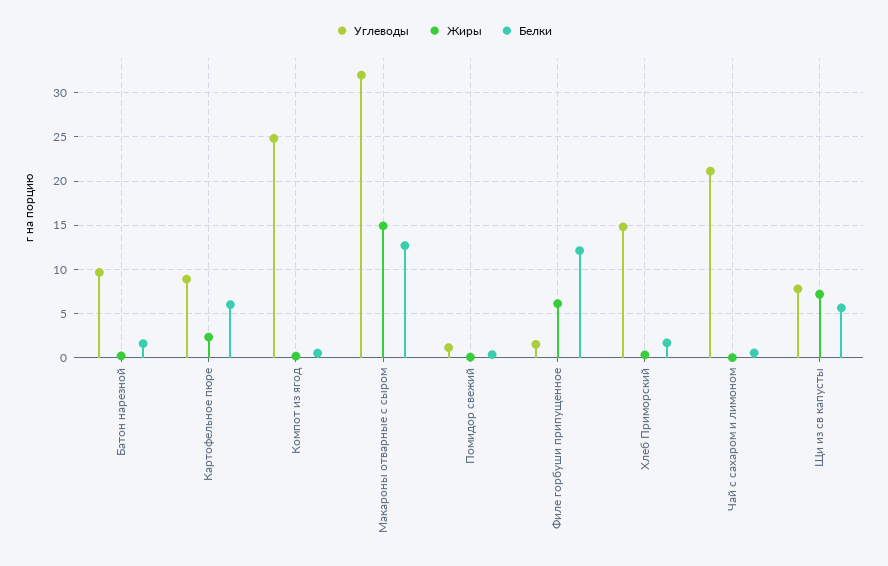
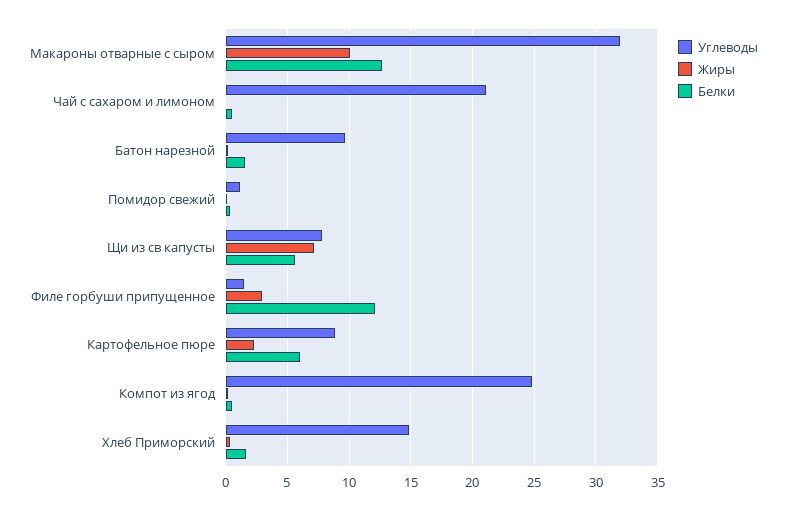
  {
    "Углеводы": {
      "Батон нарезной": 9.5,
      "Картофельное пюре": 9,
      "Компот из ягод": 25,
      "Макароны отварные с сыром": 32,
      "Помидор свежий": 1,
      "Филе горбуши припущенное": 1.5,
      "Хлеб Приморский": 15,
      "Чай с сахаром и лимоном": 21,
      "Щи из св капусты": 8
    },
    "Жиры": {
      "Батон нарезной": 0,
      "Картофельное пюре": 2.5,
      "Компот из ягод": 0,
-     "Макароны отварные с сыром": 15,
+     "Макароны отварные с сыром": 10,
      "Помидор свежий": 0,
-     "Филе горбуши припущенное": 6,
+     "Филе горбуши припущенное": 3,
      "Хлеб Приморский": 0.5,
      "Чай с сахаром и лимоном": 0,
      "Щи из св капусты": 7
    },
    "Белки": {
      "Батон нарезной": 1.5,
      "Картофельное пюре": 6,
      "Компот из ягод": 0.5,
      "Макароны отварные с сыром": 12.5,
      "Помидор свежий": 0.5,
      "Филе горбуши припущенное": 12,
      "Хлеб Приморский": 1.5,
      "Чай с сахаром и лимоном": 0.5,
      "Щи из св капусты": 5.5
    }
  }

